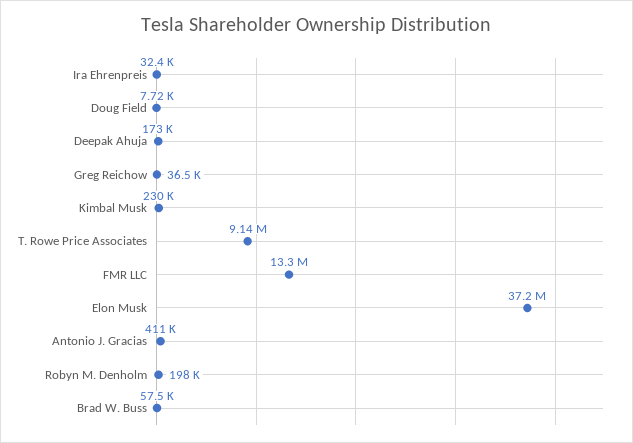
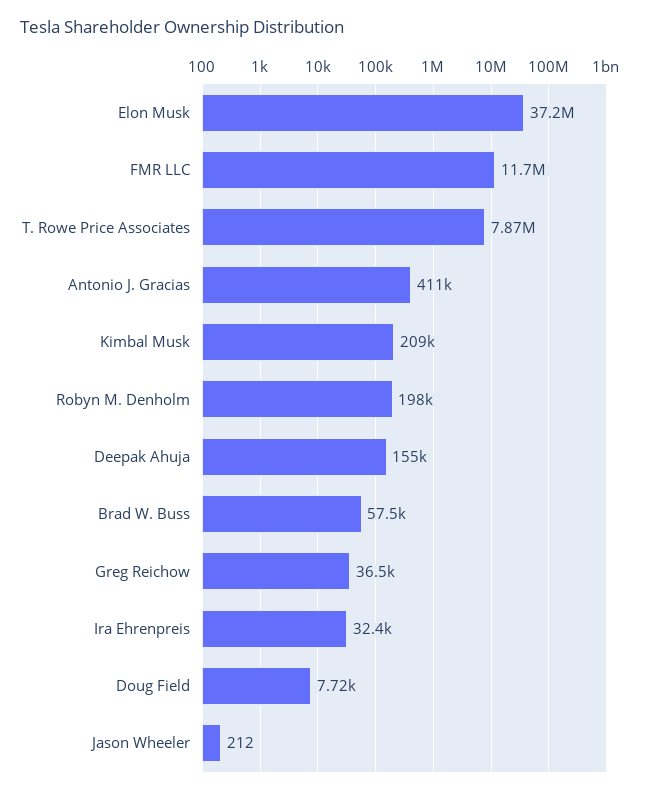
  {
    "Ira Ehrenpreis": 32400,
    "Doug Field": 7720,
-   "Deepak Ahuja": 173000,
+   "Deepak Ahuja": 155000,
    "Greg Reichow": 36500,
-   "Kimbal Musk": 230000,
+   "Kimbal Musk": 209000,
-   "T. Rowe Price Associates": 9140000,
+   "T. Rowe Price Associates": 7870000,
-   "FMR LLC": 13300000,
+   "FMR LLC": 11700000,
    "Elon Musk": 37200000,
    "Antonio J. Gracias": 411000,
    "Robyn M. Denholm": 198000,
-   "Brad W. Buss": 57500
+   "Brad W. Buss": 57500,
+   "Jason Wheeler": 212
  }

